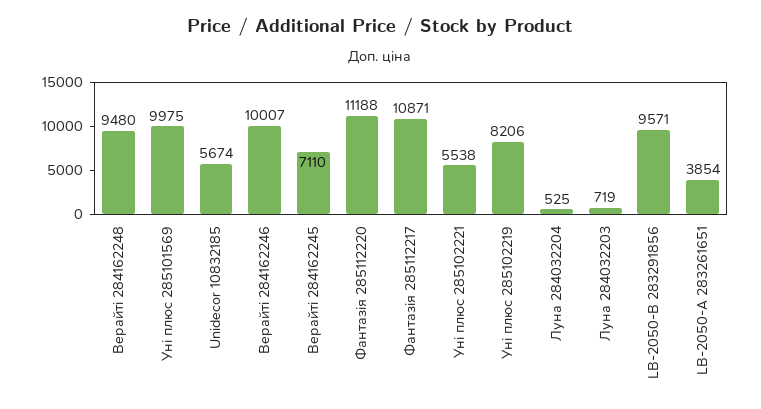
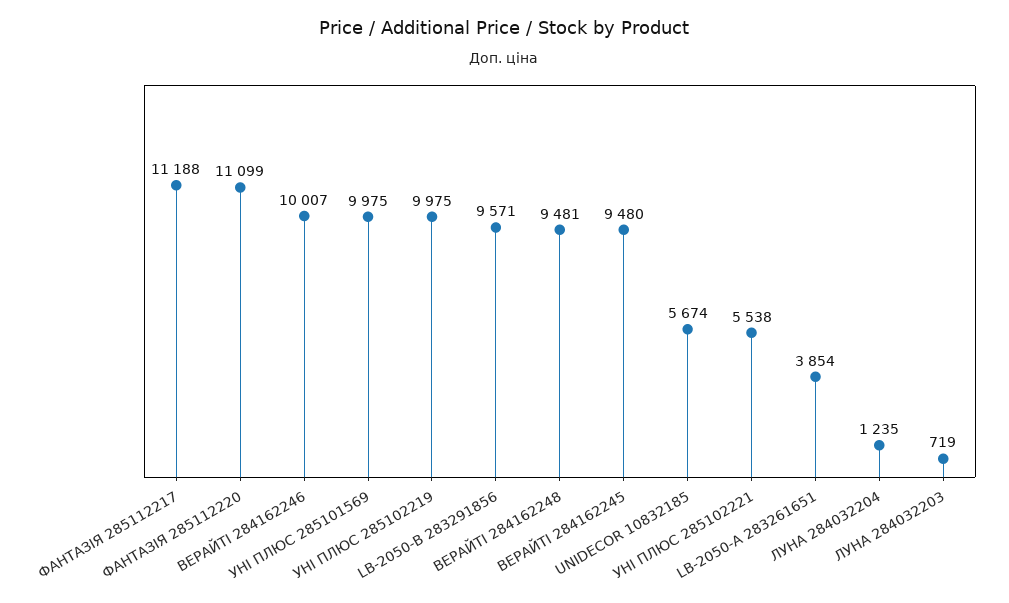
  {
-   "Верайті 284162248": 9480,
+   "Верайті 284162248": 9481,
    "Уні плюс 285101569": 9975,
    "Unidecor 10832185": 5674,
    "Верайті 284162246": 10007,
-   "Верайті 284162245": 7110,
+   "Верайті 284162245": 9480,
-   "Фантазія 285112220": 11188,
+   "Фантазія 285112220": 11099,
-   "Фантазія 285112217": 10871,
+   "Фантазія 285112217": 11188,
    "Уні плюс 285102221": 5538,
-   "Уні плюс 285102219": 8206,
+   "Уні плюс 285102219": 9975,
-   "Луна 284032204": 525,
+   "Луна 284032204": 1235,
    "Луна 284032203": 719,
    "LB-2050-В 283291856": 9571,
    "LB-2050-А 283261651": 3854
  }

